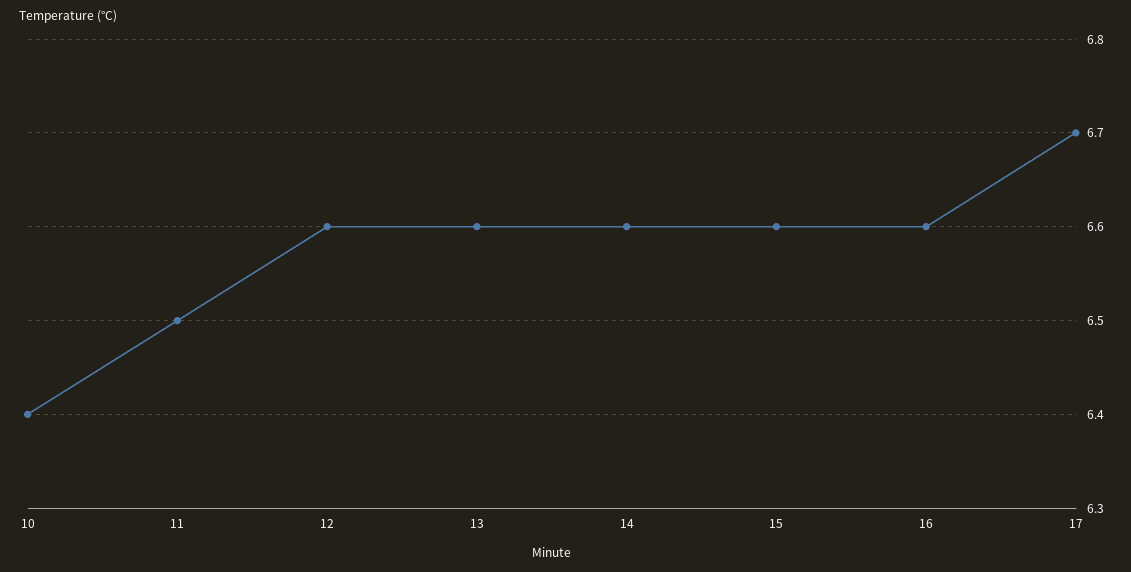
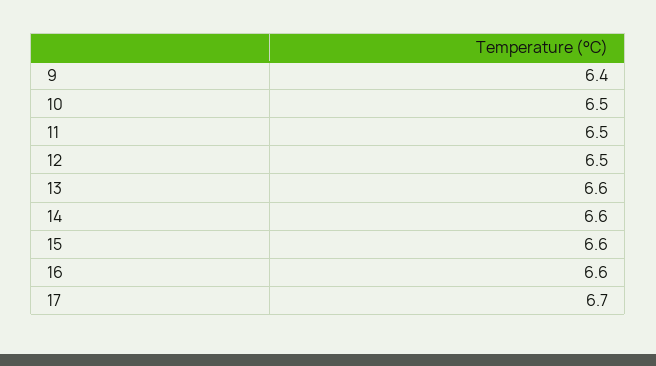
  {
-   "10": 6.4,
+   "10": 6.5,
    "11": 6.5,
-   "12": 6.6,
+   "12": 6.5,
    "13": 6.6,
    "14": 6.6,
    "15": 6.6,
    "16": 6.6,
-   "17": 6.7
+   "17": 6.7,
+   "9": 6.4
  }

